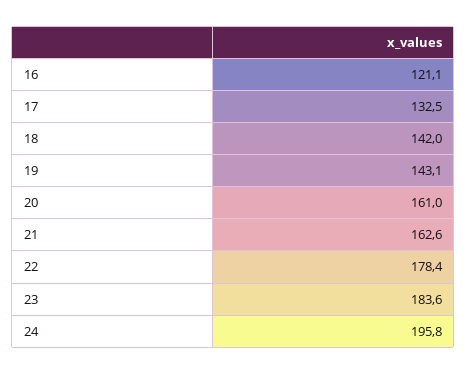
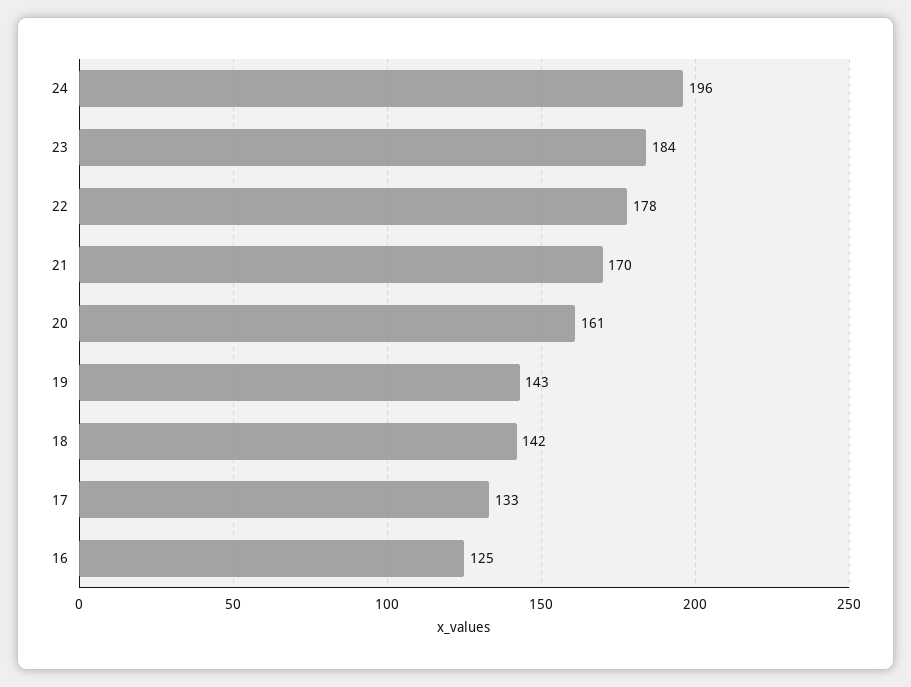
  {
-   "16": 121.1,
+   "16": 125,
    "17": 132.5,
    "18": 142,
    "19": 143.1,
    "20": 161,
-   "21": 162.6,
+   "21": 170,
    "22": 178.4,
    "23": 183.6,
    "24": 195.8
  }

